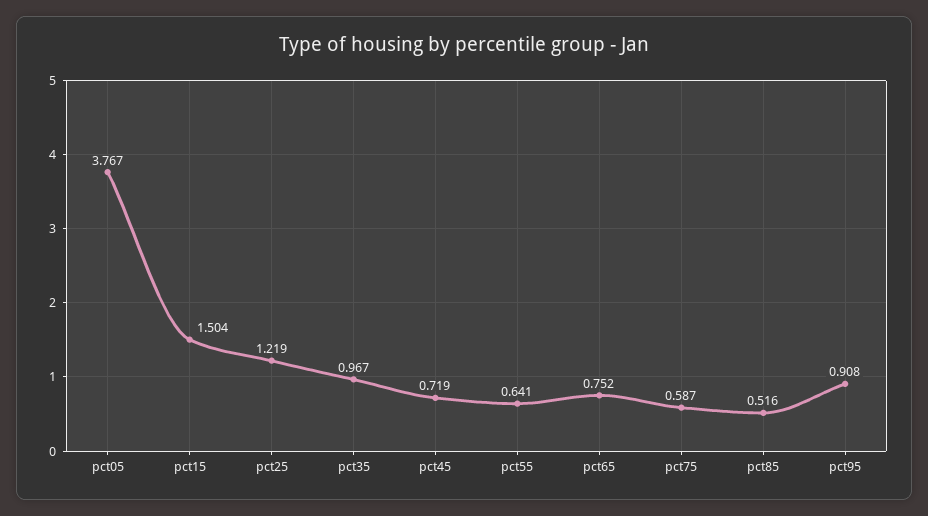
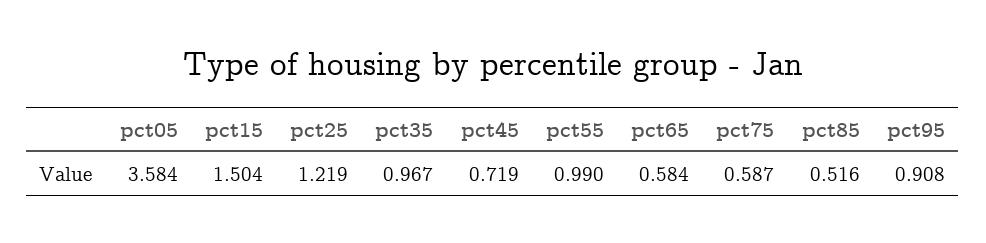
  {
-   "pct05": 3.767,
+   "pct05": 3.584,
    "pct15": 1.504,
    "pct25": 1.219,
    "pct35": 0.967,
    "pct45": 0.719,
-   "pct55": 0.641,
+   "pct55": 0.99,
-   "pct65": 0.752,
+   "pct65": 0.584,
    "pct75": 0.587,
    "pct85": 0.516,
    "pct95": 0.908
  }

